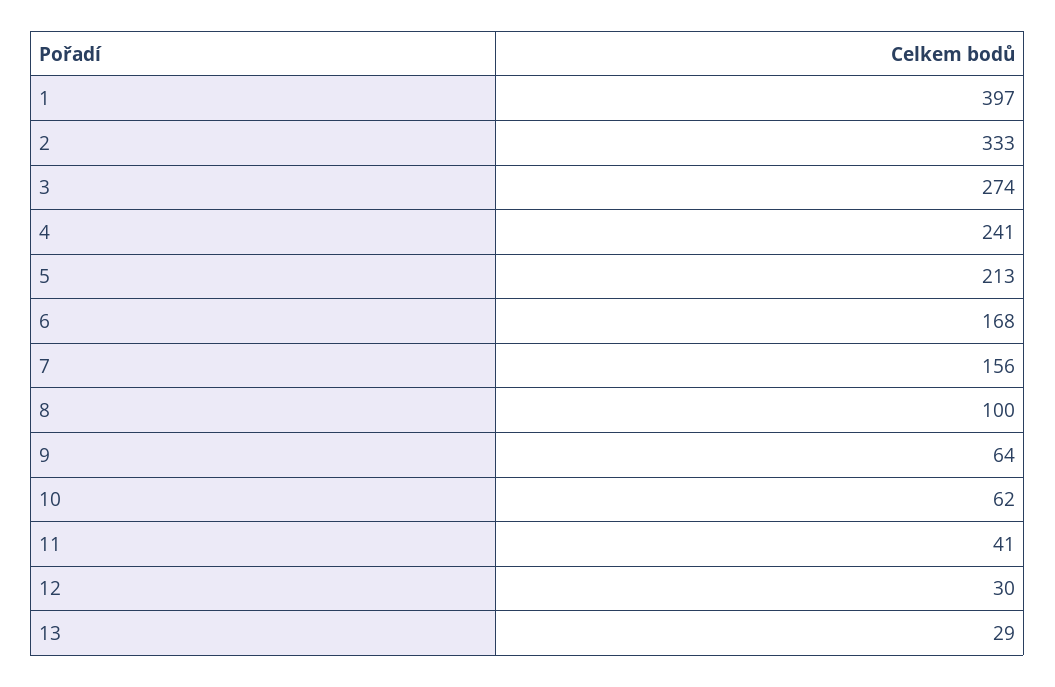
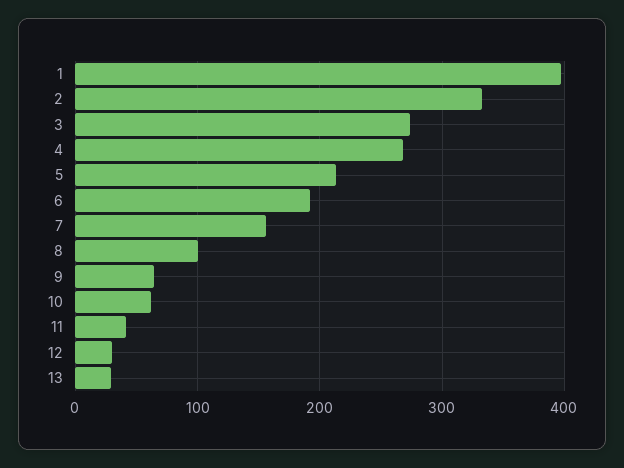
  {
    "1": 397,
    "2": 333,
    "3": 274,
-   "4": 241,
+   "4": 270,
    "5": 213,
-   "6": 168,
+   "6": 190,
    "7": 156,
    "8": 100,
    "9": 64,
    "10": 62,
    "11": 41,
    "12": 30,
    "13": 29
  }

